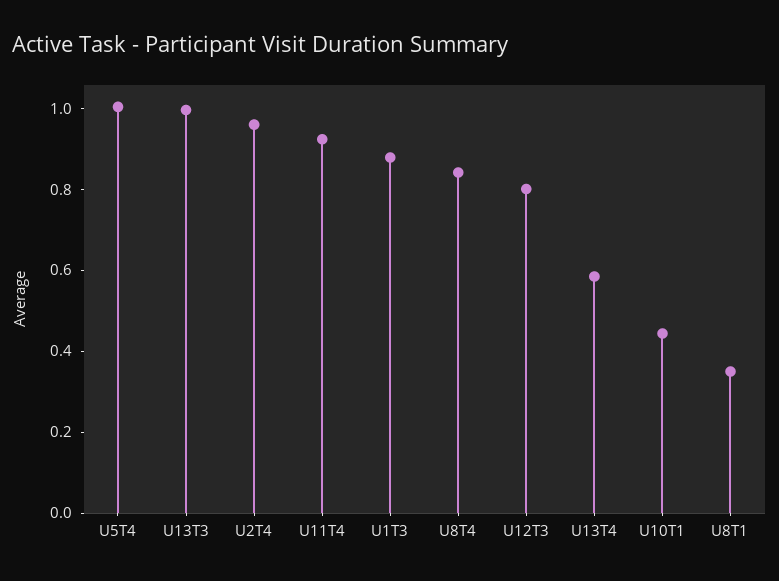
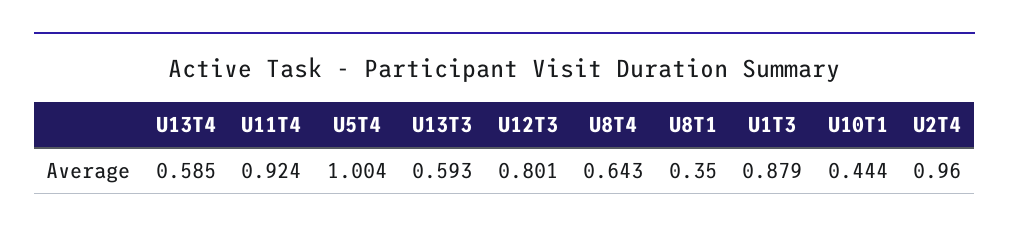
  {
    "U5T4": 1.004,
-   "U13T3": 1,
+   "U13T3": 0.593,
    "U2T4": 0.96,
    "U11T4": 0.924,
    "U1T3": 0.879,
-   "U8T4": 0.85,
+   "U8T4": 0.643,
    "U12T3": 0.801,
    "U13T4": 0.585,
    "U10T1": 0.444,
    "U8T1": 0.35
  }

